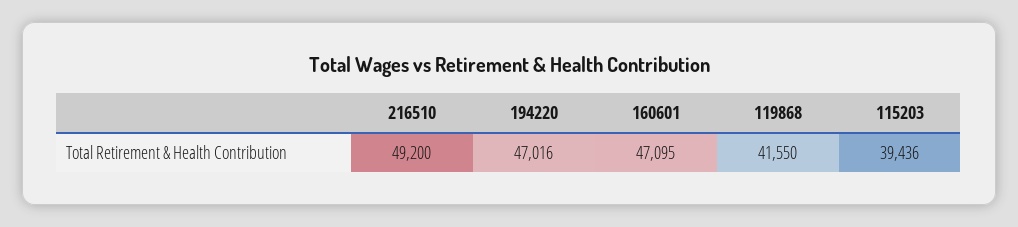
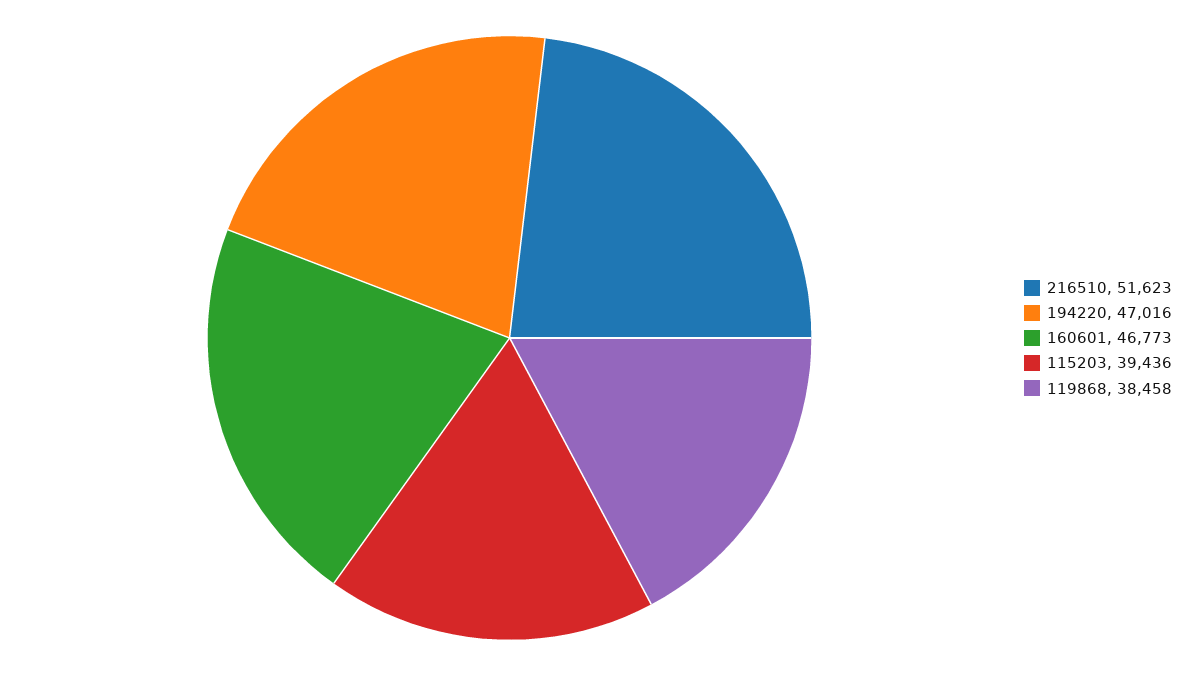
  {
-   "216510": 49200,
+   "216510": 51623,
    "194220": 47016,
-   "160601": 47095,
+   "160601": 46773,
-   "119868": 41550,
+   "119868": 38458,
    "115203": 39436
  }

